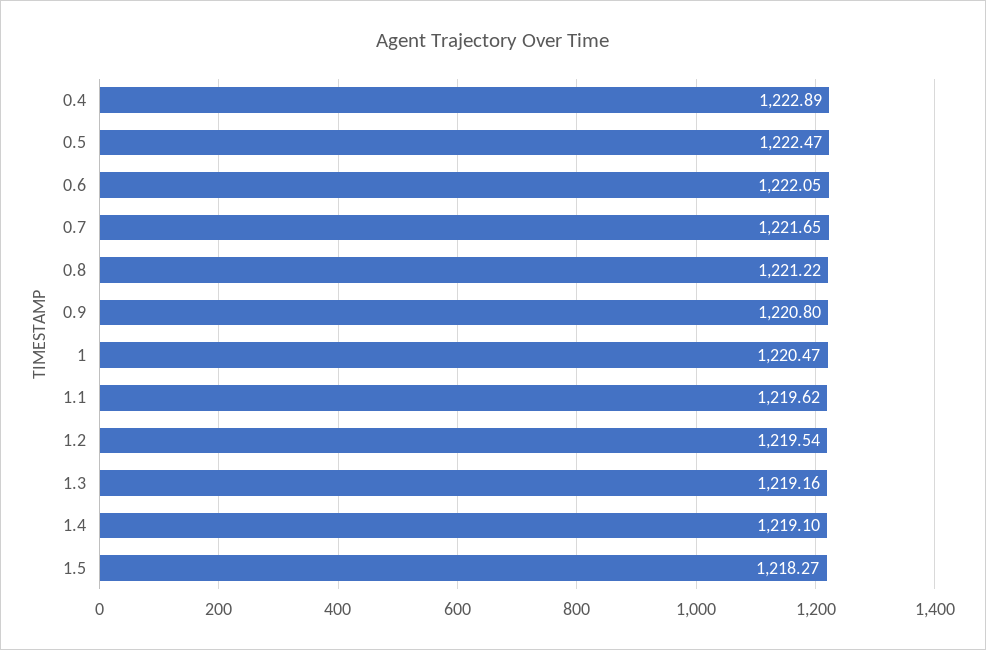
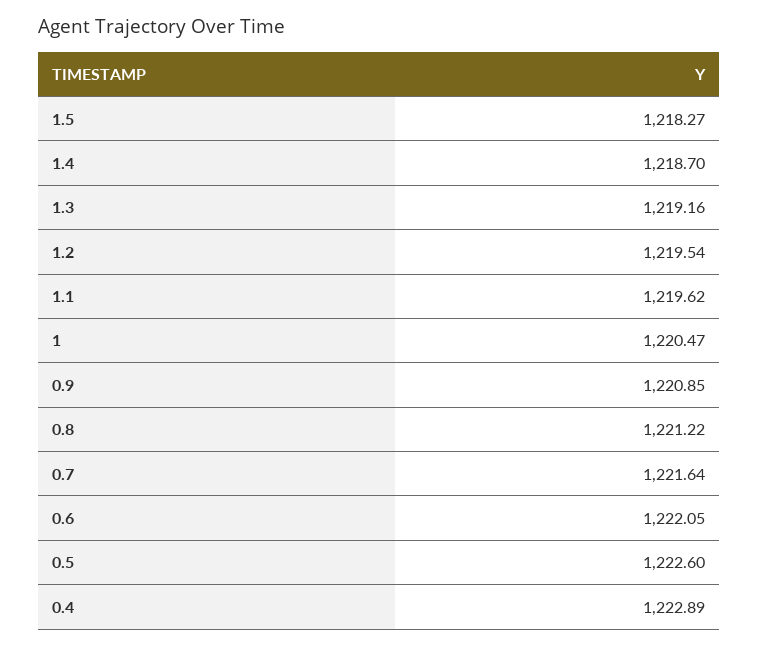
  {
    "0.4": 1222.89,
-   "0.5": 1222.47,
+   "0.5": 1222.6,
    "0.6": 1222.05,
-   "0.7": 1221.65,
+   "0.7": 1221.64,
    "0.8": 1221.22,
-   "0.9": 1220.8,
+   "0.9": 1220.85,
    "1": 1220.47,
    "1.1": 1219.62,
    "1.2": 1219.54,
    "1.3": 1219.16,
-   "1.4": 1219.1,
+   "1.4": 1218.7,
    "1.5": 1218.27
  }

